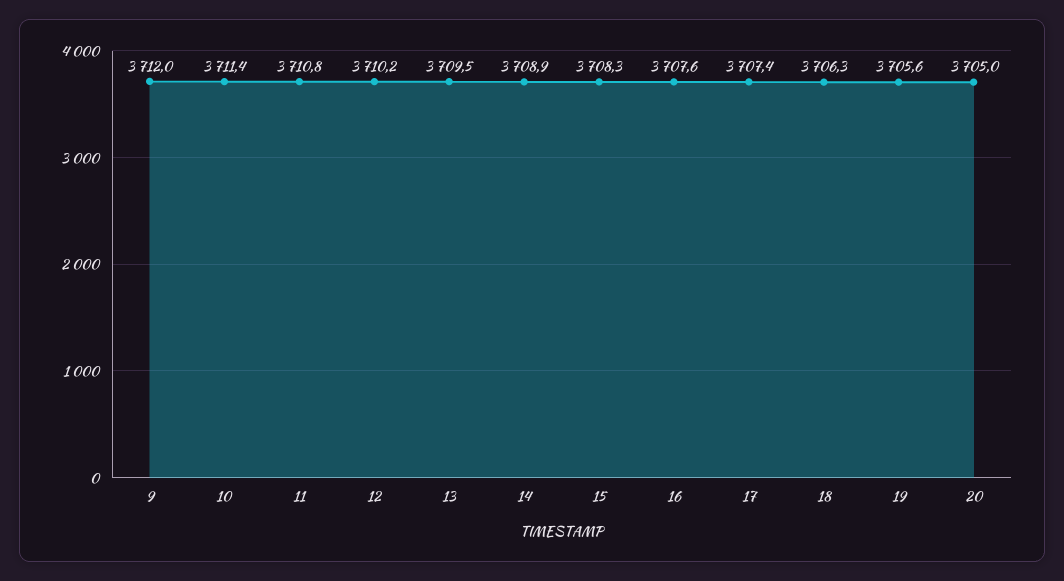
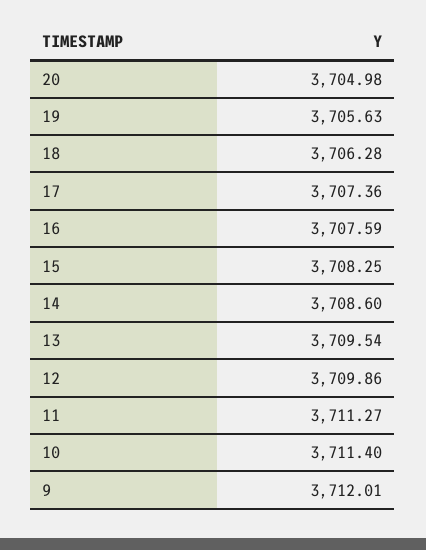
  {
    "9": 3712.01,
    "10": 3711.4,
-   "11": 3710.8,
+   "11": 3711.27,
-   "12": 3710.2,
+   "12": 3709.86,
    "13": 3709.54,
-   "14": 3708.9,
+   "14": 3708.6,
    "15": 3708.25,
    "16": 3707.59,
    "17": 3707.36,
    "18": 3706.28,
    "19": 3705.63,
    "20": 3704.98
  }

